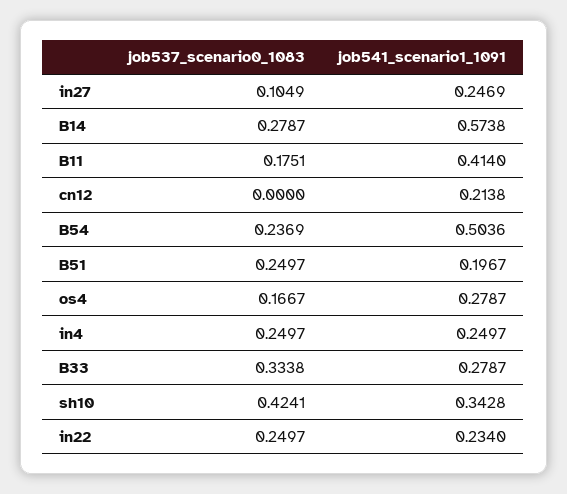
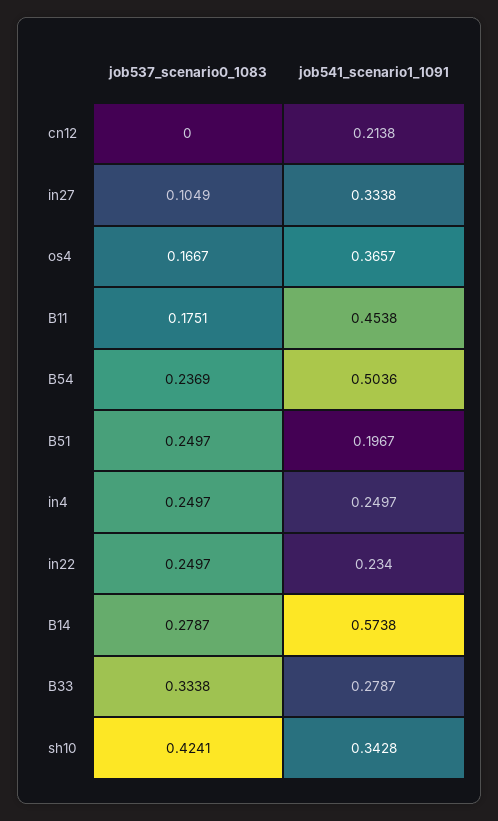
  {
    "job537_scenario0_1083": {
      "in27": 0.1049,
      "B14": 0.2787,
      "B11": 0.1751,
      "cn12": 0,
      "B54": 0.2369,
      "B51": 0.2497,
      "os4": 0.1667,
      "in4": 0.2497,
      "B33": 0.3338,
      "sh10": 0.4241,
      "in22": 0.2497
    },
    "job541_scenario1_1091": {
-     "in27": 0.2469,
+     "in27": 0.3338,
      "B14": 0.5738,
-     "B11": 0.414,
+     "B11": 0.4538,
      "cn12": 0.2138,
      "B54": 0.5036,
      "B51": 0.1967,
-     "os4": 0.2787,
+     "os4": 0.3657,
      "in4": 0.2497,
      "B33": 0.2787,
      "sh10": 0.3428,
      "in22": 0.234
    }
  }

